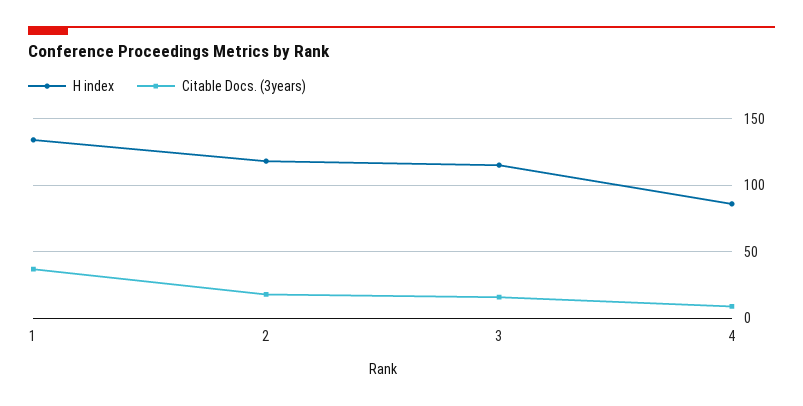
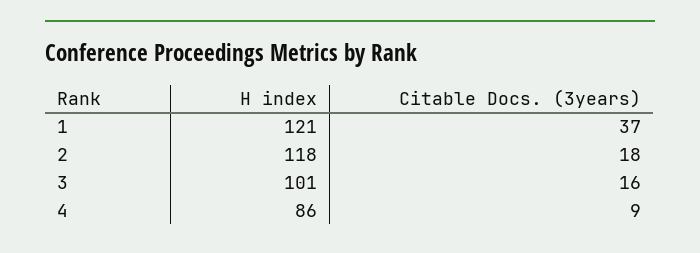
  {
    "H index": {
-     "1": 135,
+     "1": 121,
      "2": 118,
-     "3": 115,
+     "3": 101,
      "4": 86
    },
    "Citable Docs. (3years)": {
      "1": 37,
      "2": 18,
      "3": 16,
      "4": 9
    }
  }

